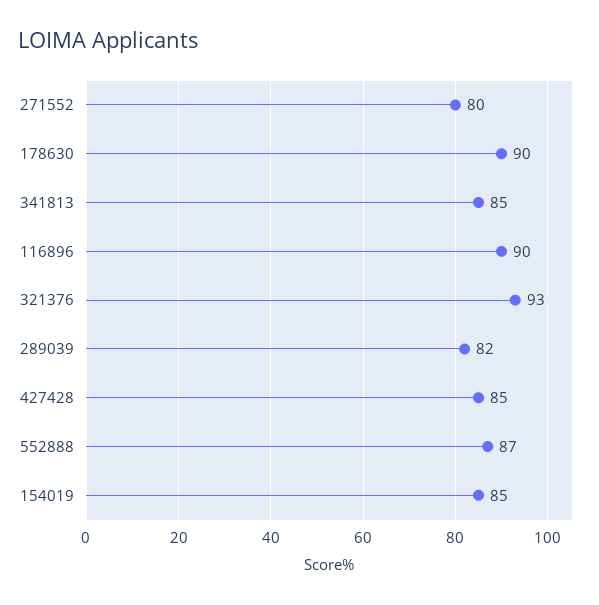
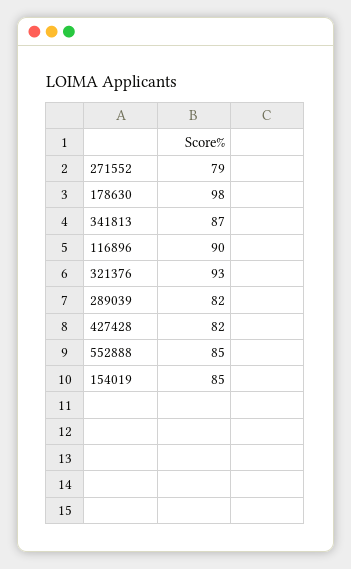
  {
-   "271552": 80,
+   "271552": 79,
-   "178630": 90,
+   "178630": 98,
-   "341813": 85,
+   "341813": 87,
    "116896": 90,
    "321376": 93,
    "289039": 82,
-   "427428": 85,
+   "427428": 82,
-   "552888": 87,
+   "552888": 85,
    "154019": 85
  }

